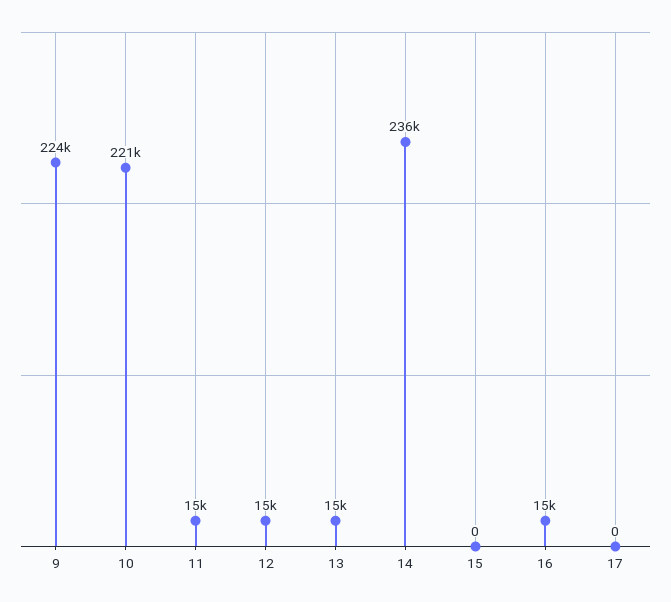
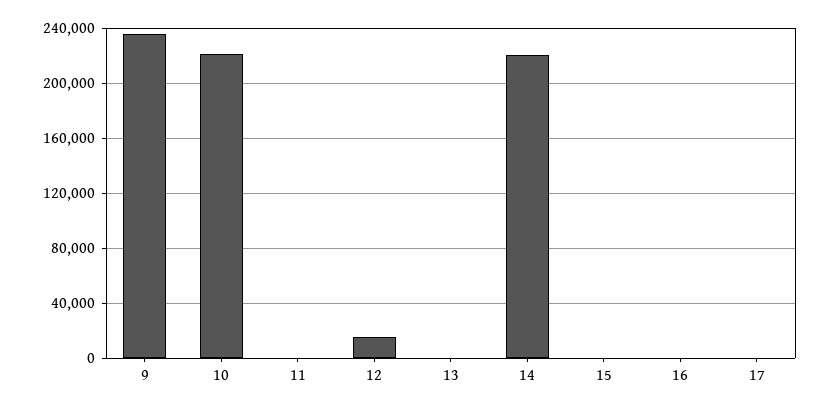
  {
-   "9": 224000,
+   "9": 235000,
    "10": 221000,
-   "11": 15000,
+   "11": 0,
    "12": 15000,
-   "13": 15000,
+   "13": 0,
-   "14": 236000,
+   "14": 220000,
    "15": 0,
-   "16": 15000,
+   "16": 0,
    "17": 0
  }

